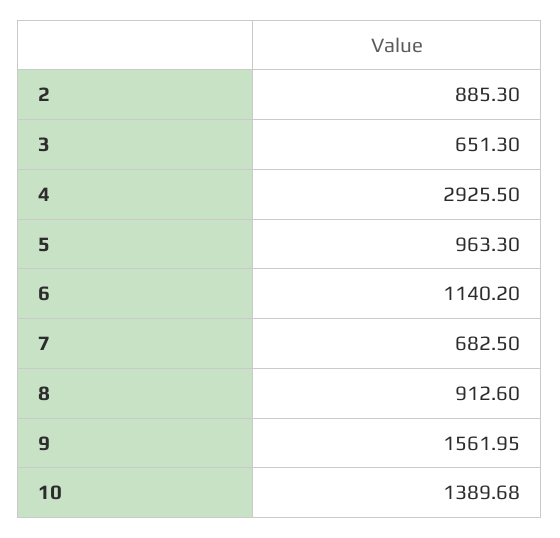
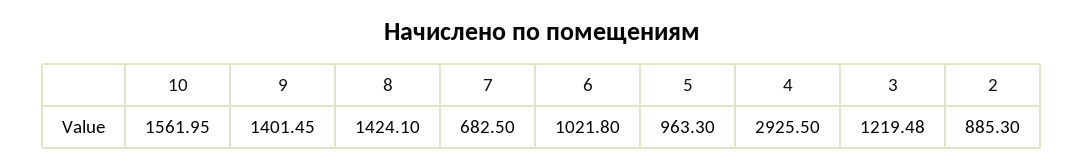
  {
    "2": 885.3,
-   "3": 651.3,
+   "3": 1219.48,
    "4": 2925.5,
    "5": 963.3,
-   "6": 1140.2,
+   "6": 1021.8,
    "7": 682.5,
-   "8": 912.6,
+   "8": 1424.1,
-   "9": 1561.95,
+   "9": 1401.45,
-   "10": 1389.68
+   "10": 1561.95
  }

